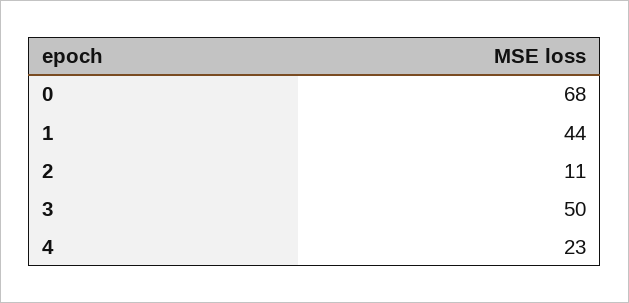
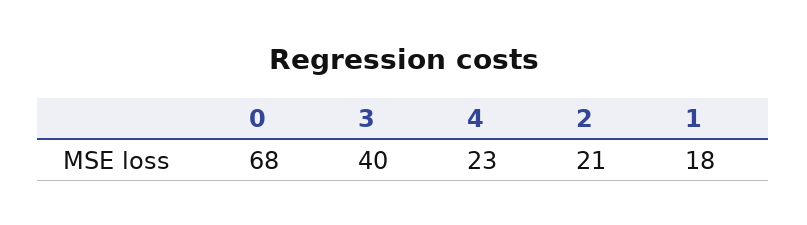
  {
    "0": 68,
-   "1": 44,
+   "1": 18,
-   "2": 11,
+   "2": 21,
-   "3": 50,
+   "3": 40,
    "4": 23
  }

